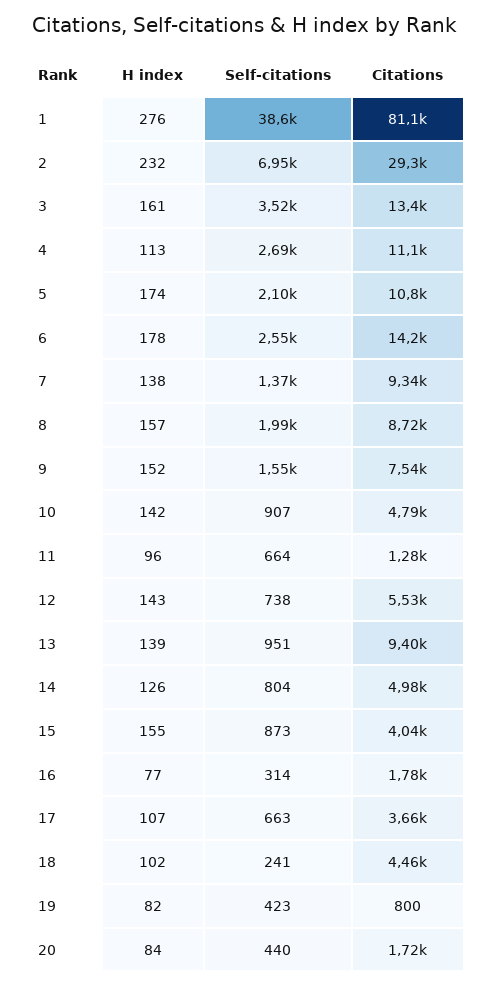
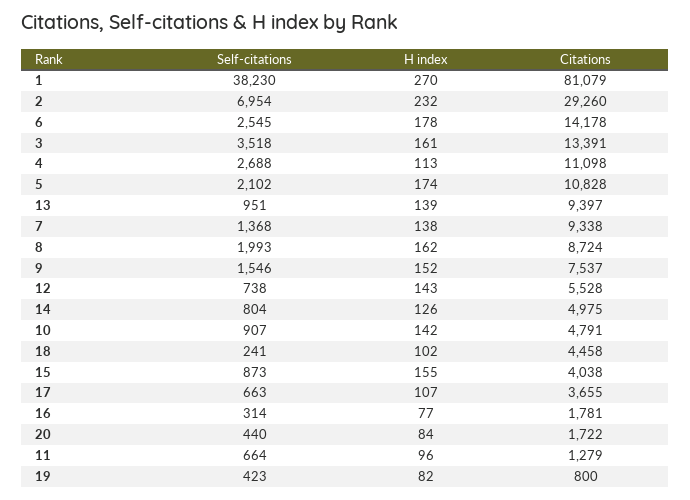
  {
    "H index": {
-     "1": 276,
+     "1": 270,
      "2": 232,
      "3": 161,
      "4": 113,
      "5": 174,
      "6": 178,
      "7": 138,
-     "8": 157,
+     "8": 162,
      "9": 152,
      "10": 142,
      "11": 96,
      "12": 143,
      "13": 139,
      "14": 126,
      "15": 155,
      "16": 77,
      "17": 107,
      "18": 102,
      "19": 82,
      "20": 84
    },
    "Self-citations": {
-     "1": 38600,
+     "1": 38230,
      "2": 6954,
      "3": 3518,
      "4": 2688,
      "5": 2102,
      "6": 2545,
      "7": 1368,
      "8": 1993,
      "9": 1546,
      "10": 907,
      "11": 664,
      "12": 738,
      "13": 951,
      "14": 804,
      "15": 873,
      "16": 314,
      "17": 663,
      "18": 241,
      "19": 423,
      "20": 440
    },
    "Citations": {
      "1": 81079,
      "2": 29260,
      "3": 13391,
      "4": 11098,
      "5": 10828,
      "6": 14178,
      "7": 9338,
      "8": 8724,
      "9": 7537,
      "10": 4791,
      "11": 1279,
      "12": 5528,
      "13": 9397,
      "14": 4975,
      "15": 4038,
      "16": 1781,
      "17": 3655,
      "18": 4458,
      "19": 800,
      "20": 1722
    }
  }

